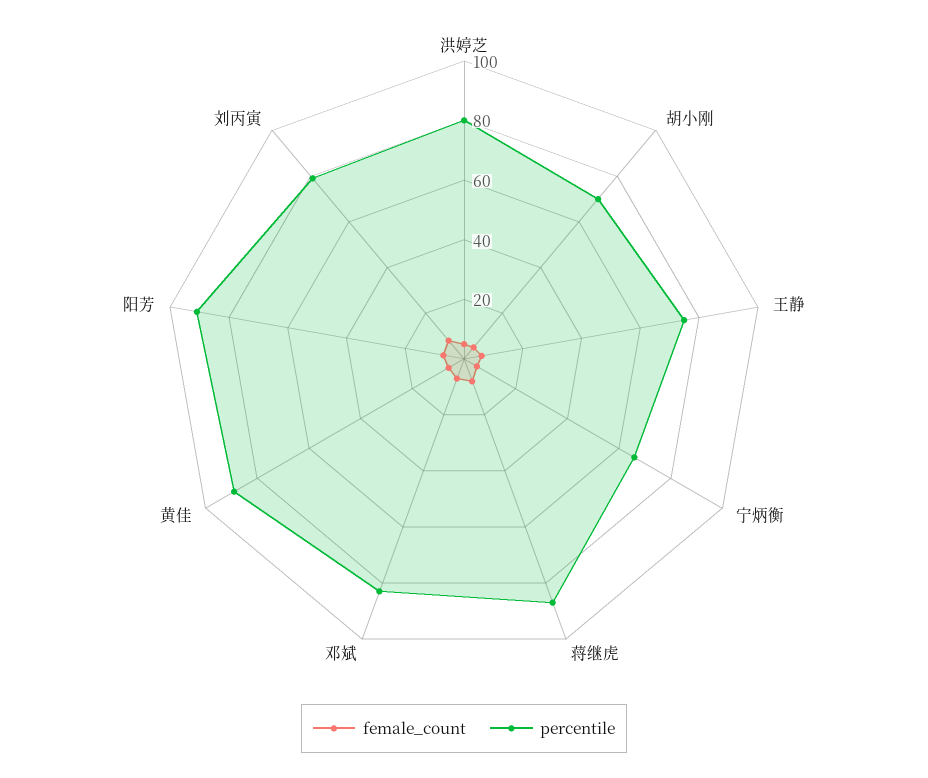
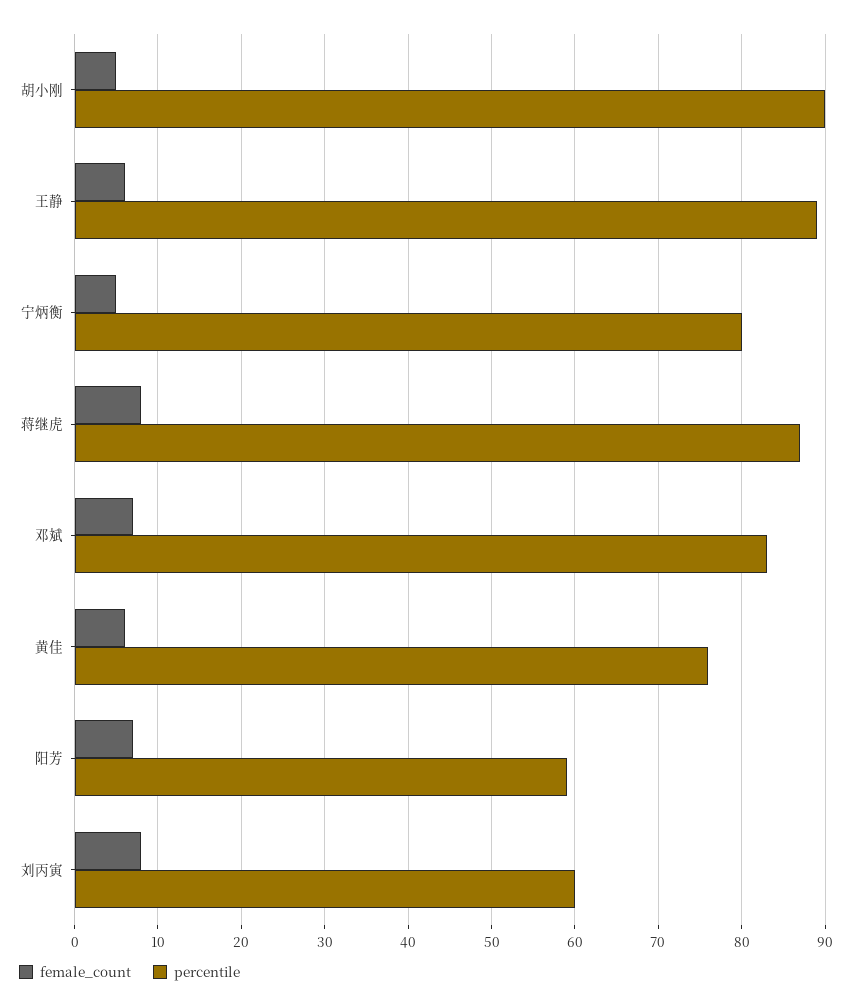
  {
    "female_count": {
-     "洪婷芝": 5,
      "胡小刚": 5,
      "王静": 6,
      "宁炳衡": 5,
      "蒋继虎": 8,
      "邓斌": 7,
      "黄佳": 6,
      "阳芳": 7,
      "刘丙寅": 8
    },
    "percentile": {
-     "洪婷芝": 80,
-     "胡小刚": 70,
+     "胡小刚": 90,
-     "王静": 75,
+     "王静": 89,
-     "宁炳衡": 65,
+     "宁炳衡": 80,
      "蒋继虎": 87,
      "邓斌": 83,
-     "黄佳": 90,
+     "黄佳": 76,
-     "阳芳": 90,
+     "阳芳": 59,
-     "刘丙寅": 80
+     "刘丙寅": 60
    }
  }

